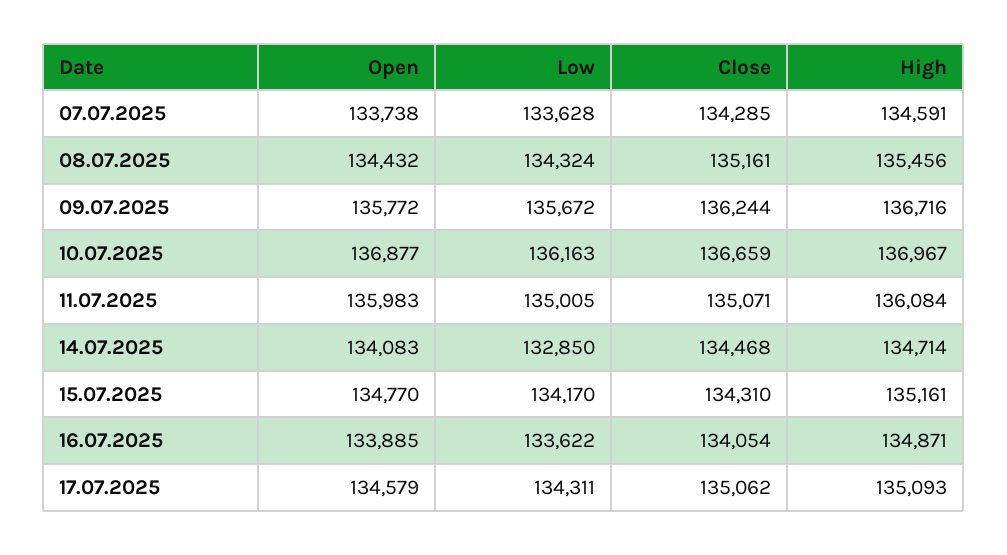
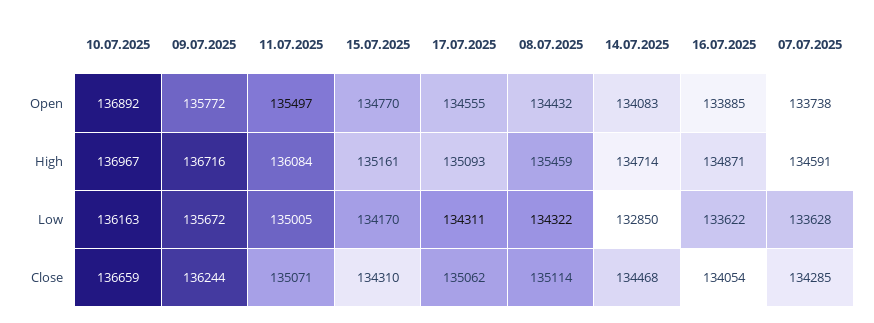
  {
    "Open": {
      "07.07.2025": 133738,
      "08.07.2025": 134432,
      "09.07.2025": 135772,
-     "10.07.2025": 136877,
+     "10.07.2025": 136892,
-     "11.07.2025": 135983,
+     "11.07.2025": 135497,
      "14.07.2025": 134083,
      "15.07.2025": 134770,
      "16.07.2025": 133885,
-     "17.07.2025": 134579
+     "17.07.2025": 134555
    },
    "Low": {
      "07.07.2025": 133628,
-     "08.07.2025": 134324,
+     "08.07.2025": 134322,
      "09.07.2025": 135672,
      "10.07.2025": 136163,
      "11.07.2025": 135005,
      "14.07.2025": 132850,
      "15.07.2025": 134170,
      "16.07.2025": 133622,
      "17.07.2025": 134311
    },
    "Close": {
      "07.07.2025": 134285,
-     "08.07.2025": 135161,
+     "08.07.2025": 135114,
      "09.07.2025": 136244,
      "10.07.2025": 136659,
      "11.07.2025": 135071,
      "14.07.2025": 134468,
      "15.07.2025": 134310,
      "16.07.2025": 134054,
      "17.07.2025": 135062
    },
    "High": {
      "07.07.2025": 134591,
-     "08.07.2025": 135456,
+     "08.07.2025": 135459,
      "09.07.2025": 136716,
      "10.07.2025": 136967,
      "11.07.2025": 136084,
      "14.07.2025": 134714,
      "15.07.2025": 135161,
      "16.07.2025": 134871,
      "17.07.2025": 135093
    }
  }

